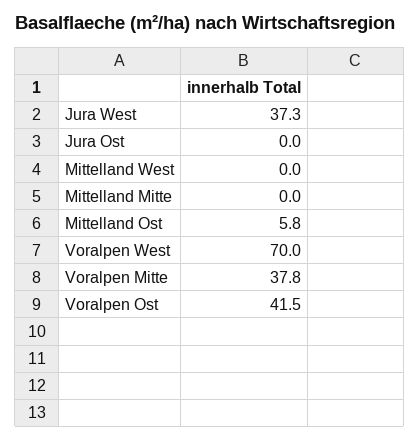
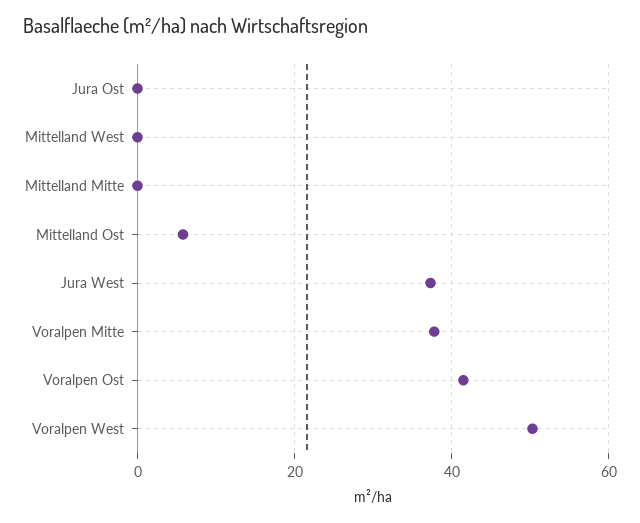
  {
    "Jura West": 37.3,
    "Jura Ost": 0,
    "Mittelland West": 0,
    "Mittelland Mitte": 0,
    "Mittelland Ost": 5.8,
-   "Voralpen West": 70,
+   "Voralpen West": 50,
    "Voralpen Mitte": 37.8,
    "Voralpen Ost": 41.5
  }

